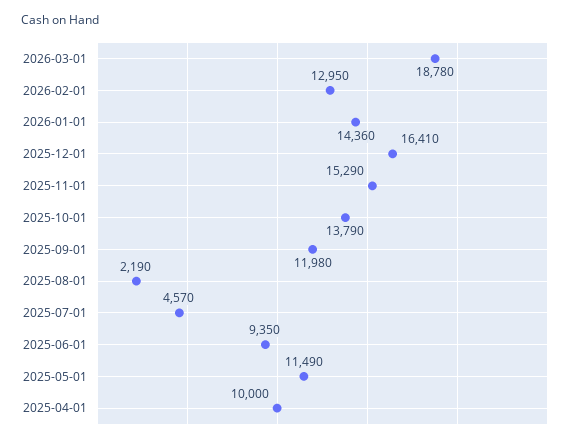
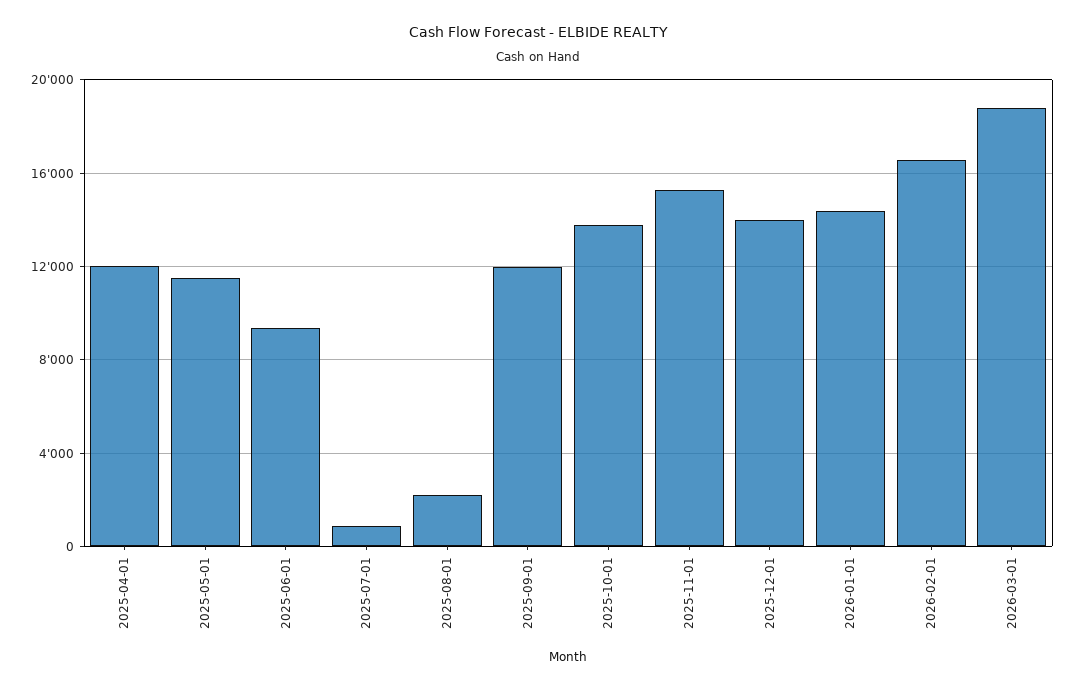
  {
    "2026-03-01": 18780,
-   "2026-02-01": 12950,
+   "2026-02-01": 16500,
    "2026-01-01": 14360,
-   "2025-12-01": 16410,
+   "2025-12-01": 14000,
    "2025-11-01": 15290,
    "2025-10-01": 13790,
    "2025-09-01": 11980,
    "2025-08-01": 2190,
-   "2025-07-01": 4570,
+   "2025-07-01": 1000,
    "2025-06-01": 9350,
    "2025-05-01": 11490,
-   "2025-04-01": 10000
+   "2025-04-01": 12000
  }

